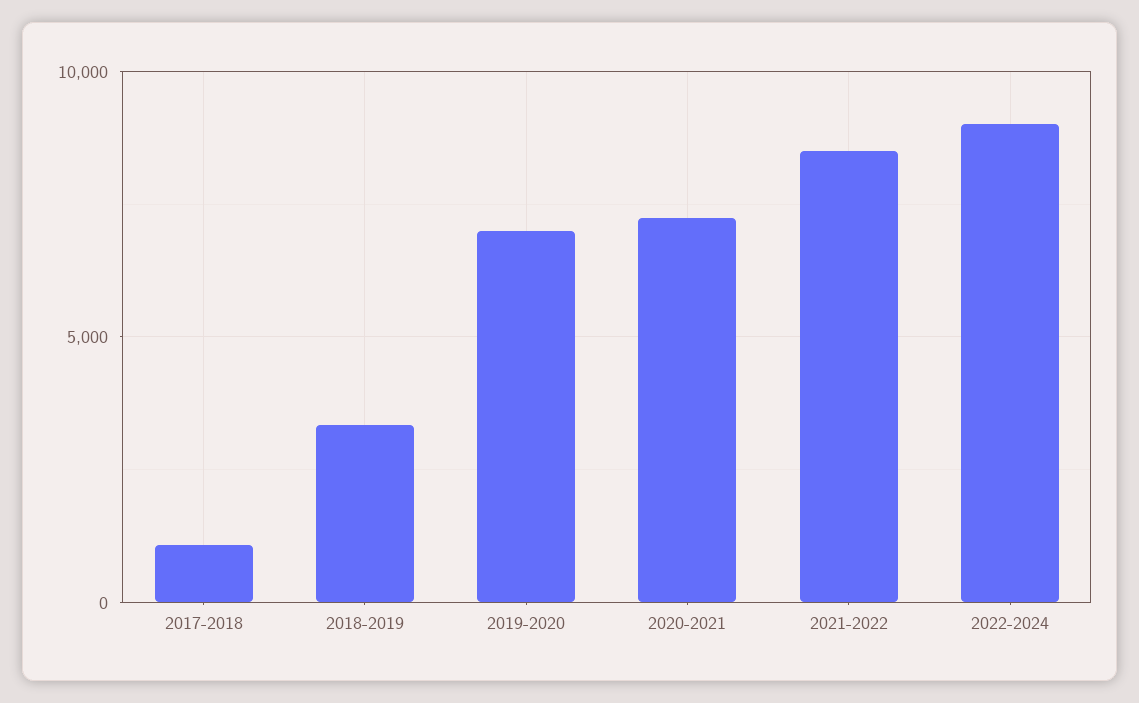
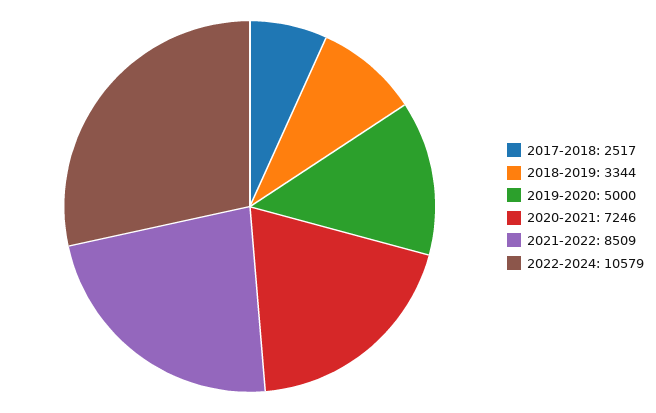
  {
-   "2017-2018": 1000,
+   "2017-2018": 2517,
    "2018-2019": 3344,
-   "2019-2020": 7000,
+   "2019-2020": 5000,
    "2020-2021": 7246,
    "2021-2022": 8509,
-   "2022-2024": 9000
+   "2022-2024": 10579
  }

